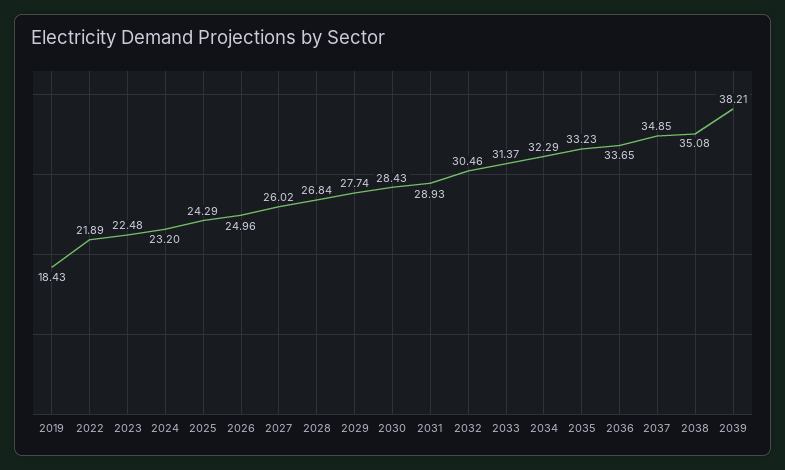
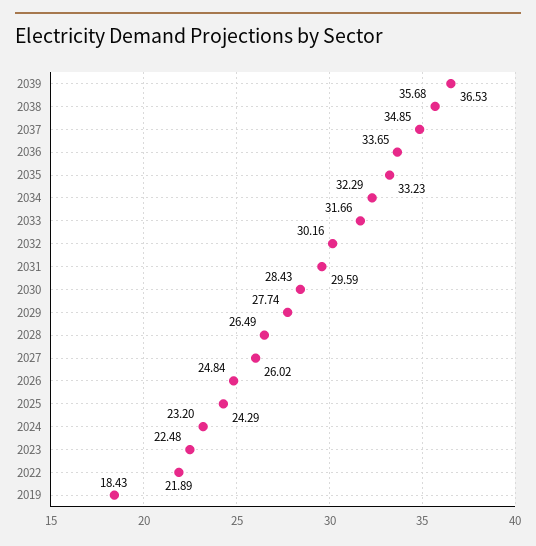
  {
    "2019": 18.43,
    "2022": 21.89,
    "2023": 22.48,
    "2024": 23.2,
    "2025": 24.29,
-   "2026": 24.96,
+   "2026": 24.84,
    "2027": 26.02,
-   "2028": 26.84,
+   "2028": 26.49,
    "2029": 27.74,
    "2030": 28.43,
-   "2031": 28.93,
+   "2031": 29.59,
-   "2032": 30.46,
+   "2032": 30.16,
-   "2033": 31.37,
+   "2033": 31.66,
    "2034": 32.29,
    "2035": 33.23,
    "2036": 33.65,
    "2037": 34.85,
-   "2038": 35.08,
+   "2038": 35.68,
-   "2039": 38.21
+   "2039": 36.53
  }

